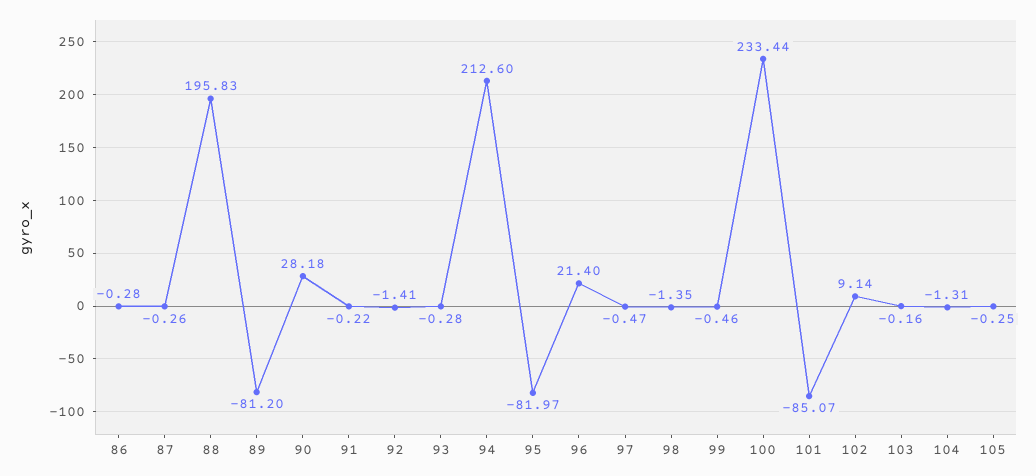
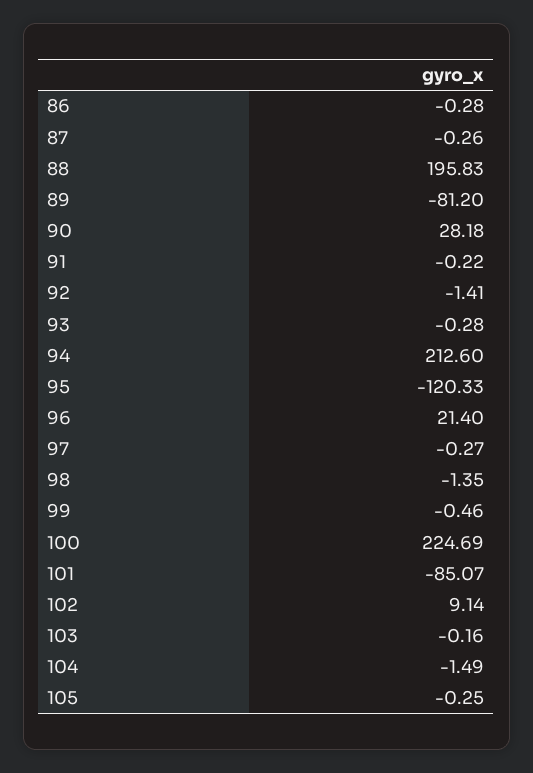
  {
    "86": -0.28,
    "87": -0.26,
    "88": 195.83,
    "89": -81.2,
    "90": 28.18,
    "91": -0.22,
    "92": -1.41,
    "93": -0.28,
    "94": 212.6,
-   "95": -81.97,
+   "95": -120.33,
    "96": 21.4,
-   "97": -0.47,
+   "97": -0.27,
    "98": -1.35,
    "99": -0.46,
-   "100": 233.44,
+   "100": 224.69,
    "101": -85.07,
    "102": 9.14,
    "103": -0.16,
-   "104": -1.31,
+   "104": -1.49,
    "105": -0.25
  }

